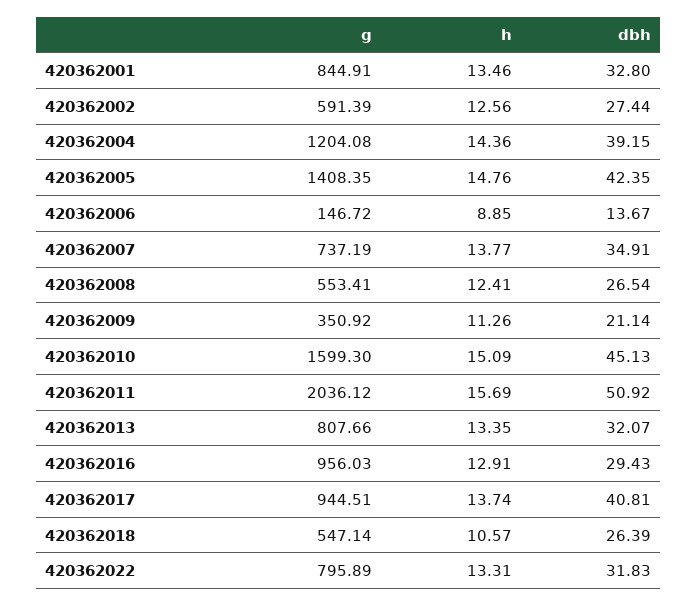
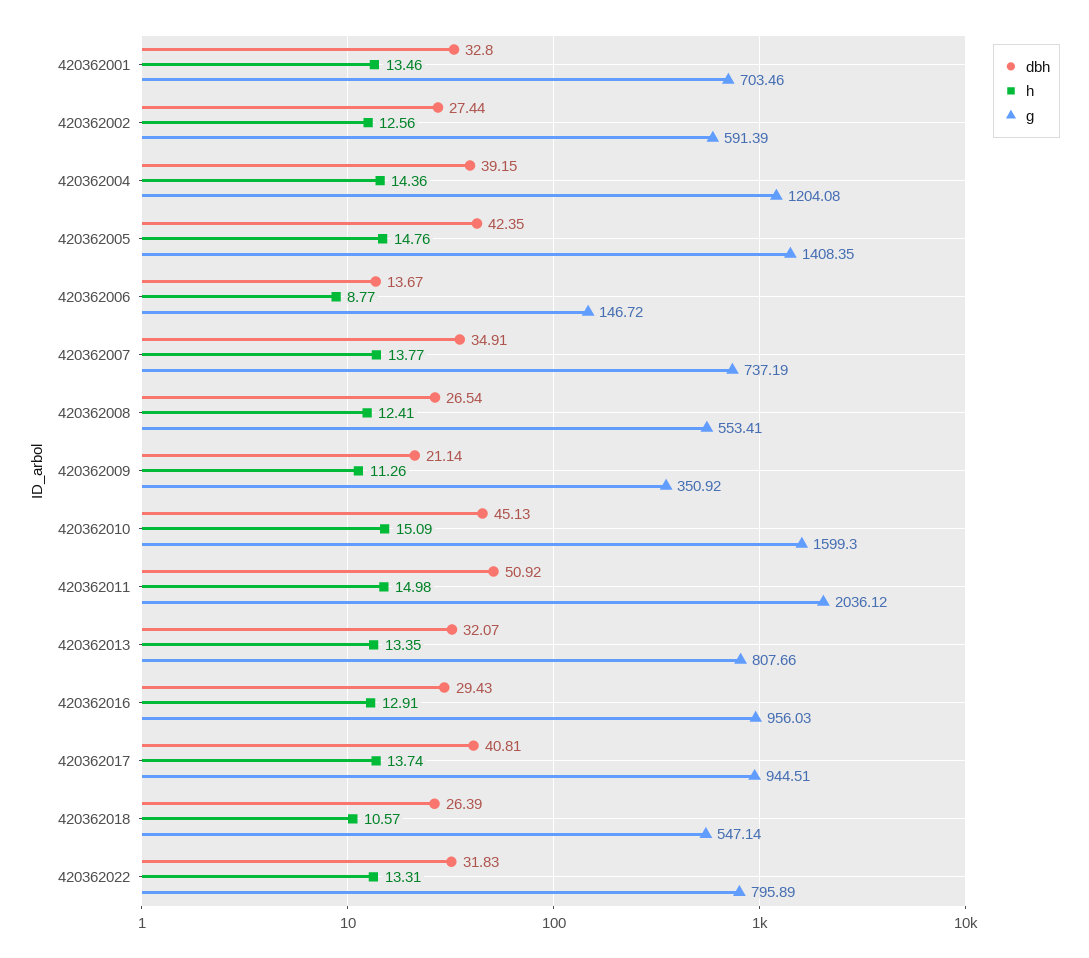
  {
    "g": {
-     "420362001": 844.91,
+     "420362001": 703.46,
      "420362002": 591.39,
      "420362004": 1204.08,
      "420362005": 1408.35,
      "420362006": 146.72,
      "420362007": 737.19,
      "420362008": 553.41,
      "420362009": 350.92,
      "420362010": 1599.3,
      "420362011": 2036.12,
      "420362013": 807.66,
      "420362016": 956.03,
      "420362017": 944.51,
      "420362018": 547.14,
      "420362022": 795.89
    },
    "h": {
      "420362001": 13.46,
      "420362002": 12.56,
      "420362004": 14.36,
      "420362005": 14.76,
-     "420362006": 8.85,
+     "420362006": 8.77,
      "420362007": 13.77,
      "420362008": 12.41,
      "420362009": 11.26,
      "420362010": 15.09,
-     "420362011": 15.69,
+     "420362011": 14.98,
      "420362013": 13.35,
      "420362016": 12.91,
      "420362017": 13.74,
      "420362018": 10.57,
      "420362022": 13.31
    },
    "dbh": {
      "420362001": 32.8,
      "420362002": 27.44,
      "420362004": 39.15,
      "420362005": 42.35,
      "420362006": 13.67,
      "420362007": 34.91,
      "420362008": 26.54,
      "420362009": 21.14,
      "420362010": 45.13,
      "420362011": 50.92,
      "420362013": 32.07,
      "420362016": 29.43,
      "420362017": 40.81,
      "420362018": 26.39,
      "420362022": 31.83
    }
  }

